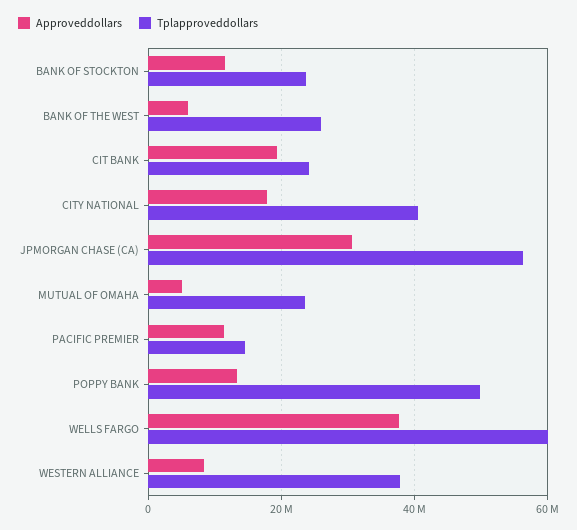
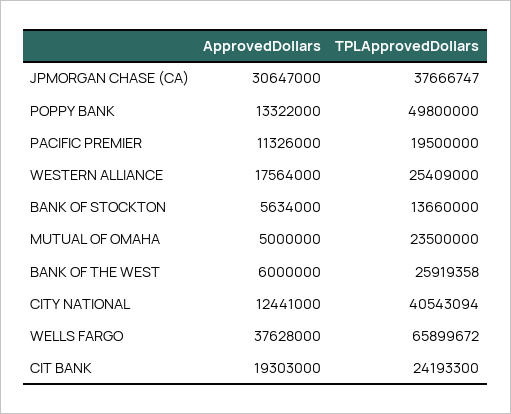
  {
    "Approveddollars": {
-     "BANK OF STOCKTON": 12000000,
+     "BANK OF STOCKTON": 5634000,
      "BANK OF THE WEST": 6000000,
      "CIT BANK": 19303000,
-     "CITY NATIONAL": 18000000,
+     "CITY NATIONAL": 12441000,
      "JPMORGAN CHASE (CA)": 30647000,
      "MUTUAL OF OMAHA": 5000000,
      "PACIFIC PREMIER": 11326000,
      "POPPY BANK": 13322000,
      "WELLS FARGO": 37628000,
-     "WESTERN ALLIANCE": 8000000
+     "WESTERN ALLIANCE": 17564000
    },
    "Tplapproveddollars": {
-     "BANK OF STOCKTON": 24000000,
+     "BANK OF STOCKTON": 13660000,
      "BANK OF THE WEST": 25919358,
      "CIT BANK": 24193300,
      "CITY NATIONAL": 40543094,
-     "JPMORGAN CHASE (CA)": 56000000,
+     "JPMORGAN CHASE (CA)": 37666747,
      "MUTUAL OF OMAHA": 23500000,
-     "PACIFIC PREMIER": 14000000,
+     "PACIFIC PREMIER": 19500000,
      "POPPY BANK": 49800000,
-     "WELLS FARGO": 60000000,
+     "WELLS FARGO": 65899672,
-     "WESTERN ALLIANCE": 38000000
+     "WESTERN ALLIANCE": 25409000
    }
  }

